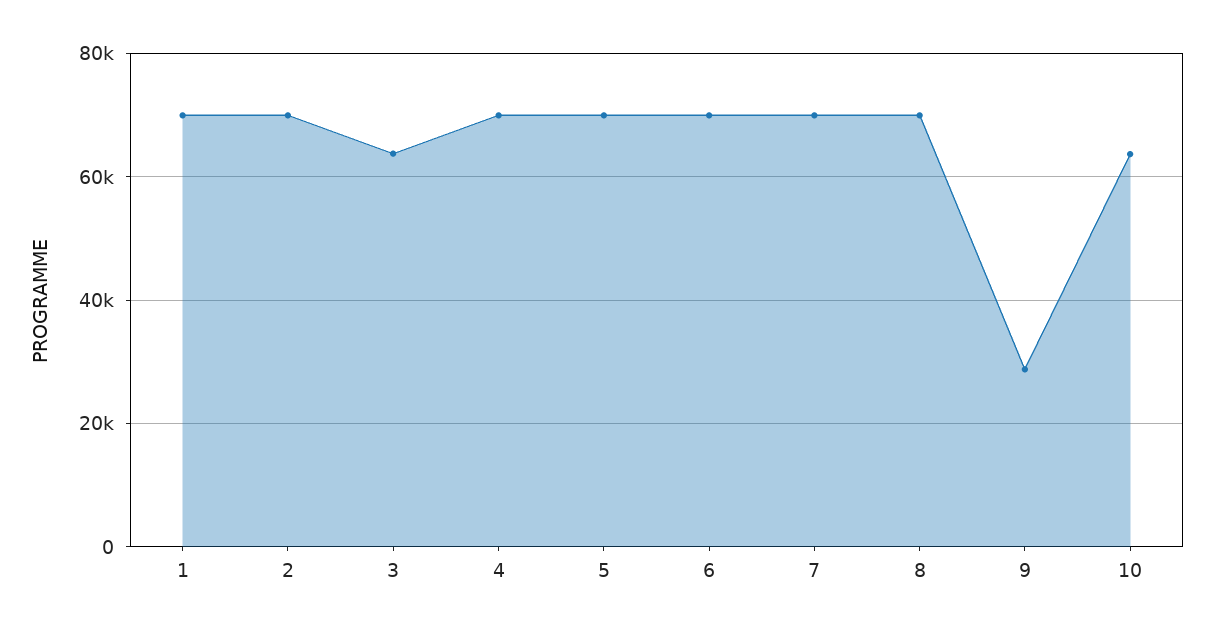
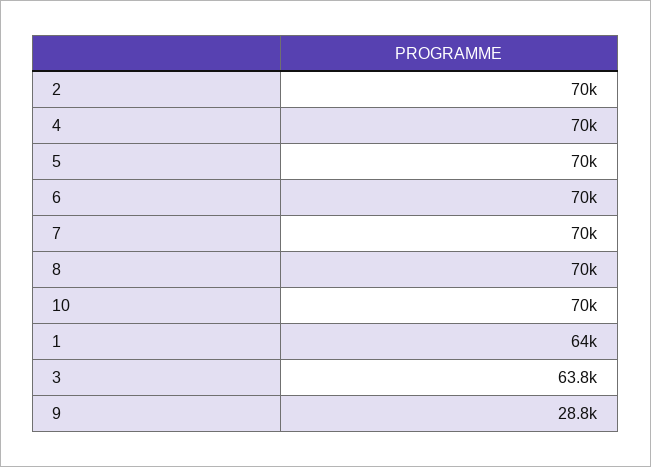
  {
-   "1": 70000,
+   "1": 64000,
    "2": 70000,
    "3": 63800,
    "4": 70000,
    "5": 70000,
    "6": 70000,
    "7": 70000,
    "8": 70000,
    "9": 28800,
-   "10": 64000
+   "10": 70000
  }

